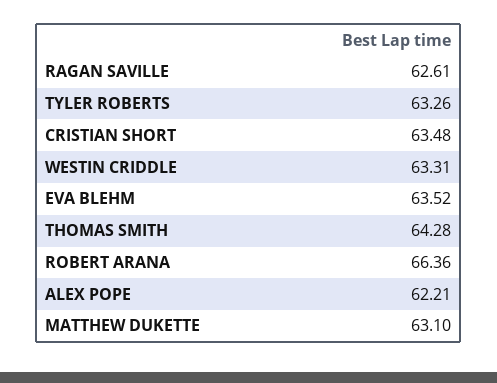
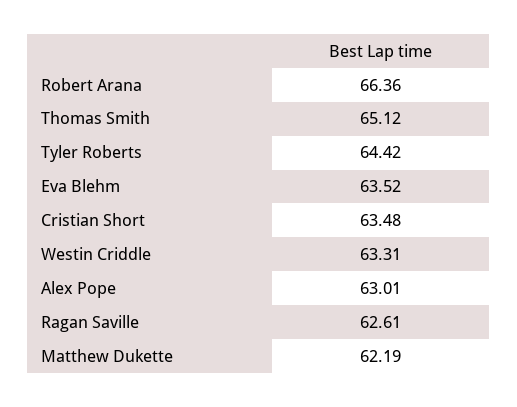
  {
    "RAGAN SAVILLE": 62.61,
-   "TYLER ROBERTS": 63.26,
+   "TYLER ROBERTS": 64.42,
    "CRISTIAN SHORT": 63.48,
    "WESTIN CRIDDLE": 63.31,
    "EVA BLEHM": 63.52,
-   "THOMAS SMITH": 64.28,
+   "THOMAS SMITH": 65.12,
    "ROBERT ARANA": 66.36,
-   "ALEX POPE": 62.21,
+   "ALEX POPE": 63.01,
-   "MATTHEW DUKETTE": 63.1
+   "MATTHEW DUKETTE": 62.19
  }

